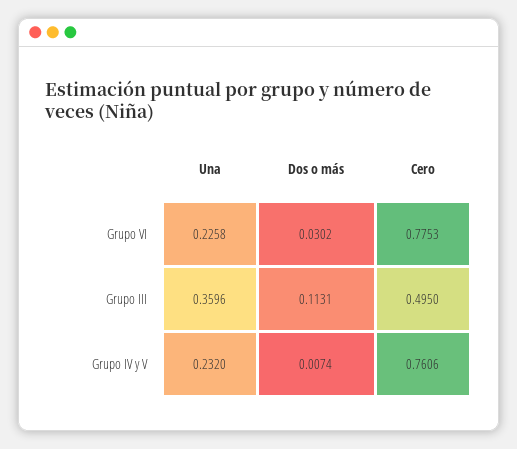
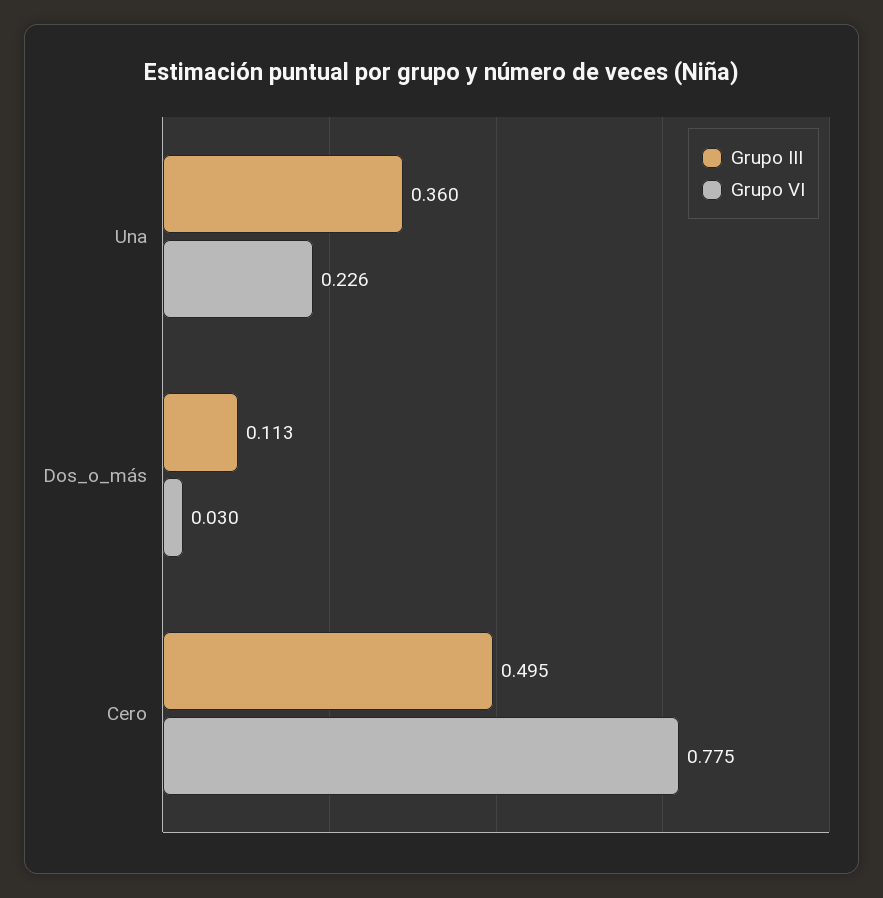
  {
    "Grupo VI": {
      "Una": 0.2258,
      "Dos o más": 0.0302,
      "Cero": 0.7753
    },
    "Grupo III": {
      "Una": 0.3596,
      "Dos o más": 0.1131,
      "Cero": 0.495
-   },
+   }
-   "Grupo IV y V": {
-     "Una": 0.232,
-     "Dos o más": 0.0074,
-     "Cero": 0.7606
-   }
  }

